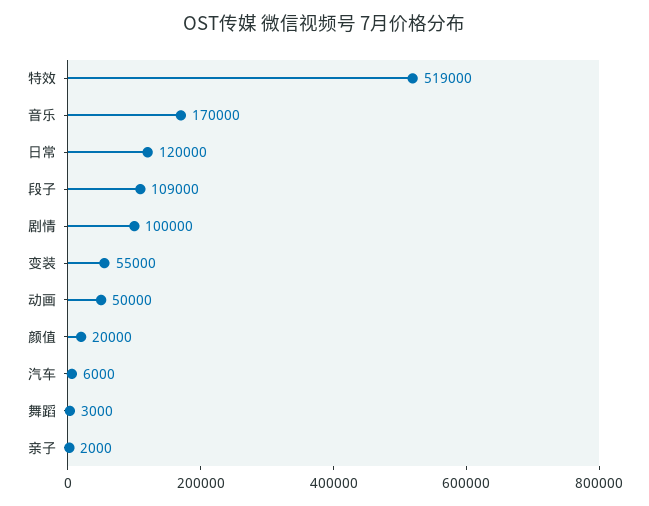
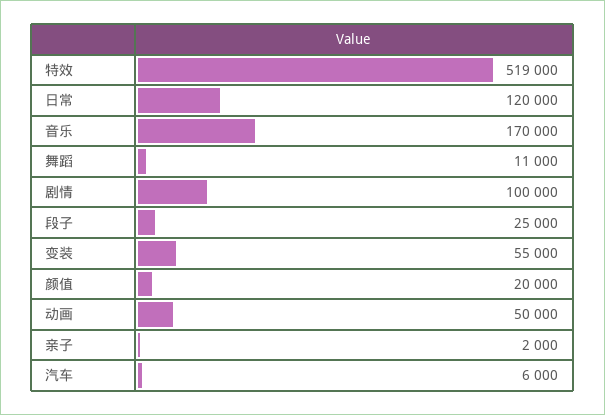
  {
    "特效": 519000,
    "音乐": 170000,
    "日常": 120000,
-   "段子": 109000,
+   "段子": 25000,
    "剧情": 100000,
    "变装": 55000,
    "动画": 50000,
    "颜值": 20000,
    "汽车": 6000,
-   "舞蹈": 3000,
+   "舞蹈": 11000,
    "亲子": 2000
  }

